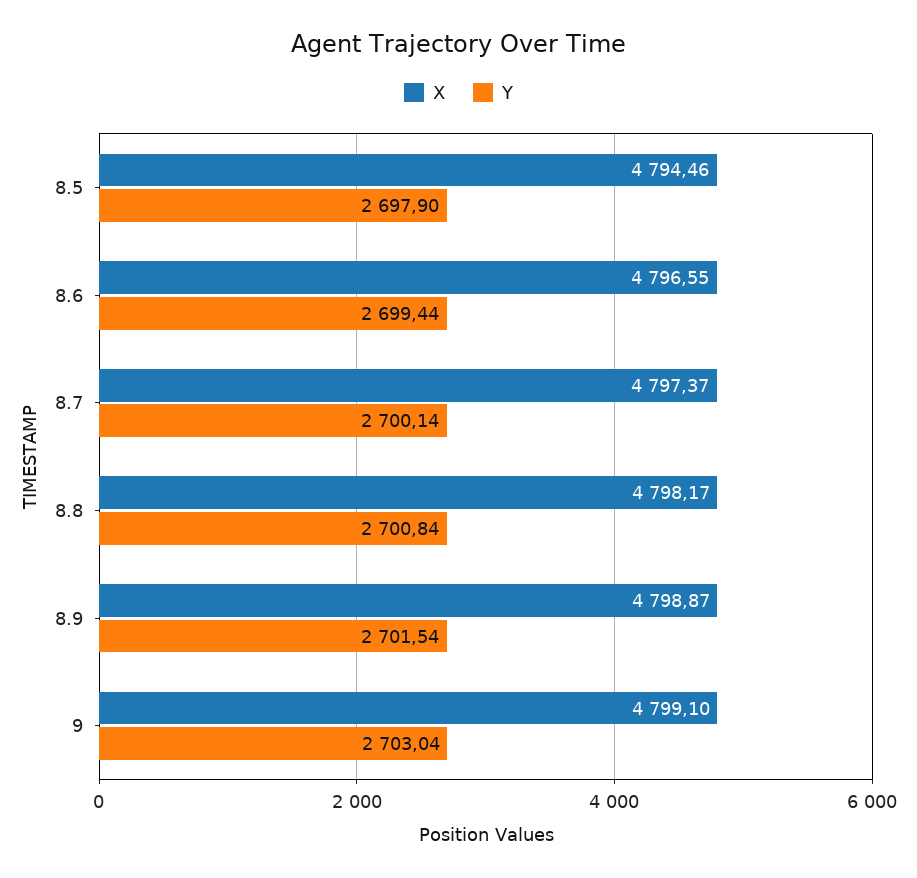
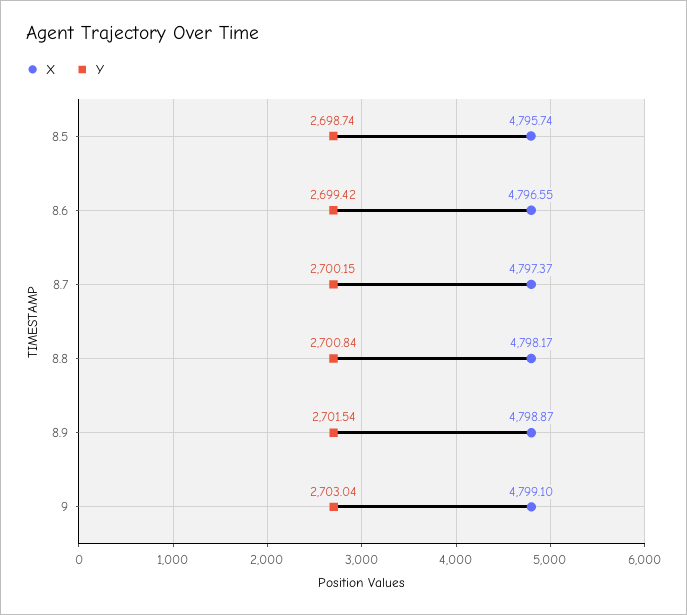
  {
    "X": {
-     "8.5": 4794.46,
+     "8.5": 4795.74,
      "8.6": 4796.55,
      "8.7": 4797.37,
      "8.8": 4798.17,
      "8.9": 4798.87,
      "9": 4799.1
    },
    "Y": {
-     "8.5": 2697.9,
+     "8.5": 2698.74,
-     "8.6": 2699.44,
+     "8.6": 2699.42,
-     "8.7": 2700.14,
+     "8.7": 2700.15,
      "8.8": 2700.84,
      "8.9": 2701.54,
      "9": 2703.04
    }
  }

